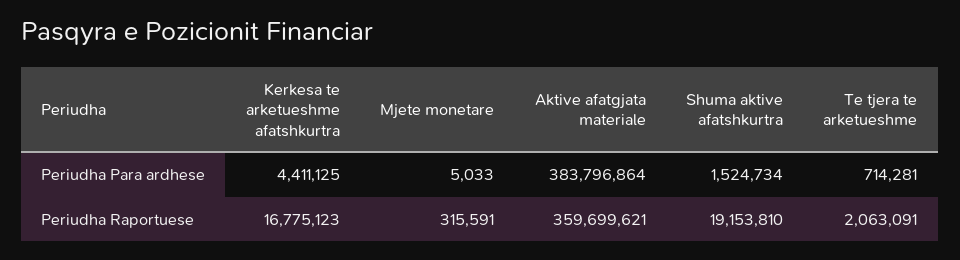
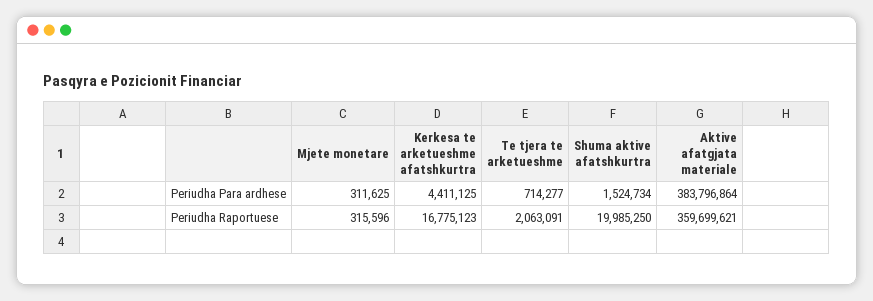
  {
    "Kerkesa te arketueshme afatshkurtra": {
      "Periudha Para ardhese": 4411125,
      "Periudha Raportuese": 16775123
    },
    "Mjete monetare": {
-     "Periudha Para ardhese": 5033,
+     "Periudha Para ardhese": 311625,
-     "Periudha Raportuese": 315591
+     "Periudha Raportuese": 315596
    },
    "Aktive afatgjata materiale": {
      "Periudha Para ardhese": 383796864,
      "Periudha Raportuese": 359699621
    },
    "Shuma aktive afatshkurtra": {
      "Periudha Para ardhese": 1524734,
-     "Periudha Raportuese": 19153810
+     "Periudha Raportuese": 19985250
    },
    "Te tjera te arketueshme": {
-     "Periudha Para ardhese": 714281,
+     "Periudha Para ardhese": 714277,
      "Periudha Raportuese": 2063091
    }
  }

